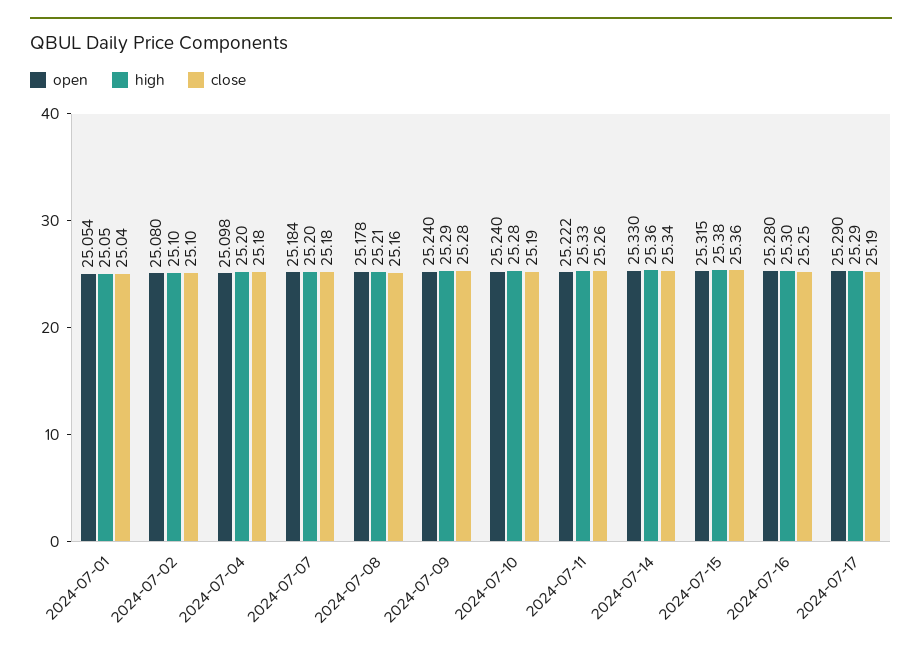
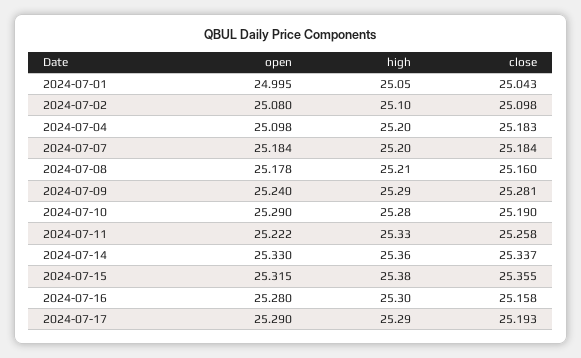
  {
    "open": {
-     "2024-07-01": 25.054,
+     "2024-07-01": 24.995,
      "2024-07-02": 25.08,
      "2024-07-04": 25.098,
      "2024-07-07": 25.184,
      "2024-07-08": 25.178,
      "2024-07-09": 25.24,
-     "2024-07-10": 25.24,
+     "2024-07-10": 25.29,
      "2024-07-11": 25.222,
      "2024-07-14": 25.33,
      "2024-07-15": 25.315,
      "2024-07-16": 25.28,
      "2024-07-17": 25.29
    },
    "high": {
      "2024-07-01": 25.05,
      "2024-07-02": 25.1,
      "2024-07-04": 25.2,
      "2024-07-07": 25.2,
      "2024-07-08": 25.21,
      "2024-07-09": 25.29,
      "2024-07-10": 25.28,
      "2024-07-11": 25.33,
      "2024-07-14": 25.36,
      "2024-07-15": 25.38,
      "2024-07-16": 25.3,
      "2024-07-17": 25.29
    },
    "close": {
      "2024-07-01": 25.043,
      "2024-07-02": 25.098,
      "2024-07-04": 25.183,
      "2024-07-07": 25.184,
      "2024-07-08": 25.16,
      "2024-07-09": 25.281,
      "2024-07-10": 25.19,
      "2024-07-11": 25.258,
      "2024-07-14": 25.337,
      "2024-07-15": 25.355,
-     "2024-07-16": 25.25,
+     "2024-07-16": 25.158,
      "2024-07-17": 25.193
    }
  }

